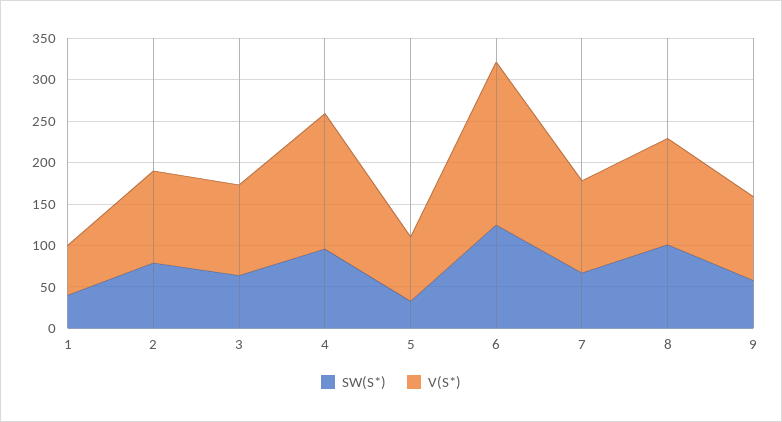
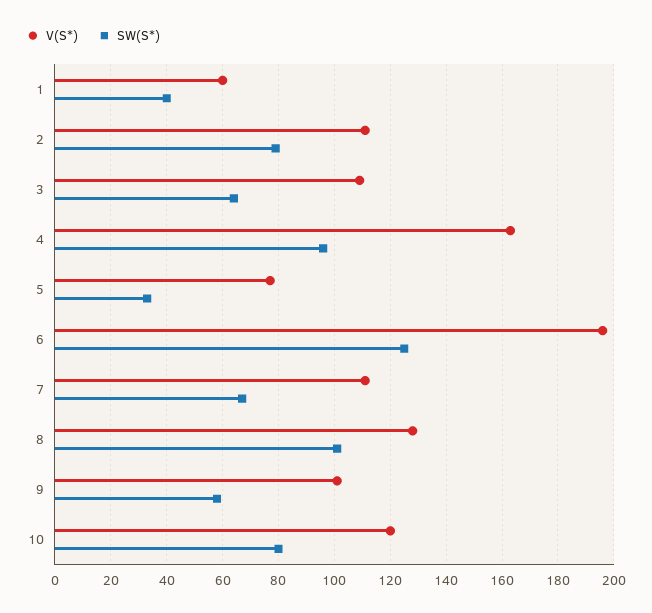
  {
    "SW(S*)": {
      "1": 40,
      "2": 80,
      "3": 65,
      "4": 95,
      "5": 35,
      "6": 125,
      "7": 65,
      "8": 100,
-     "9": 60
+     "9": 60,
+     "10": 80
    },
    "V(S*)": {
      "1": 60,
      "2": 110,
      "3": 110,
      "4": 165,
      "5": 75,
      "6": 195,
      "7": 110,
      "8": 130,
-     "9": 100
+     "9": 100,
+     "10": 120
    }
  }

